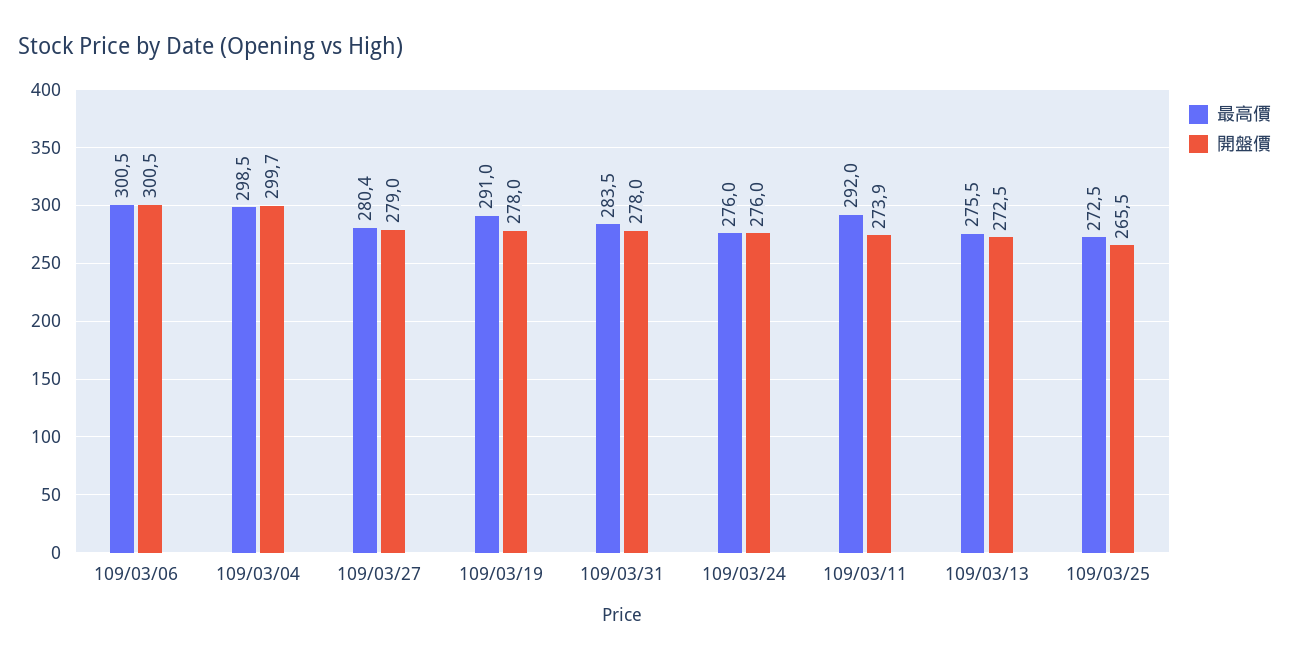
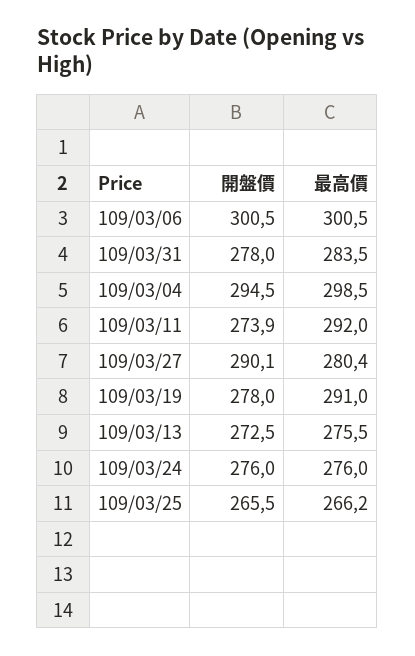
  {
    "最高價": {
      "109/03/06": 300.5,
      "109/03/04": 298.5,
      "109/03/27": 280.4,
      "109/03/19": 291,
      "109/03/31": 283.5,
      "109/03/24": 276,
      "109/03/11": 292,
      "109/03/13": 275.5,
-     "109/03/25": 272.5
+     "109/03/25": 266.2
    },
    "開盤價": {
      "109/03/06": 300.5,
-     "109/03/04": 299.7,
+     "109/03/04": 294.5,
-     "109/03/27": 279,
+     "109/03/27": 290.1,
      "109/03/19": 278,
      "109/03/31": 278,
      "109/03/24": 276,
      "109/03/11": 273.9,
      "109/03/13": 272.5,
      "109/03/25": 265.5
    }
  }

